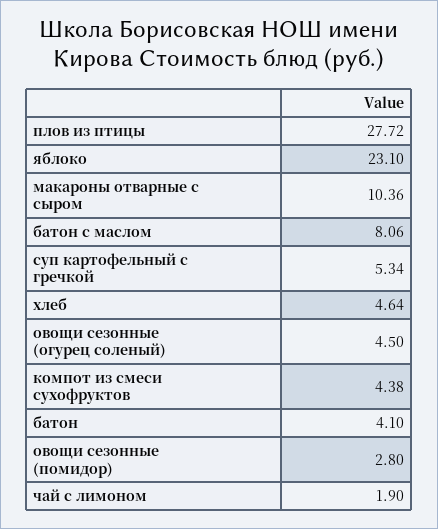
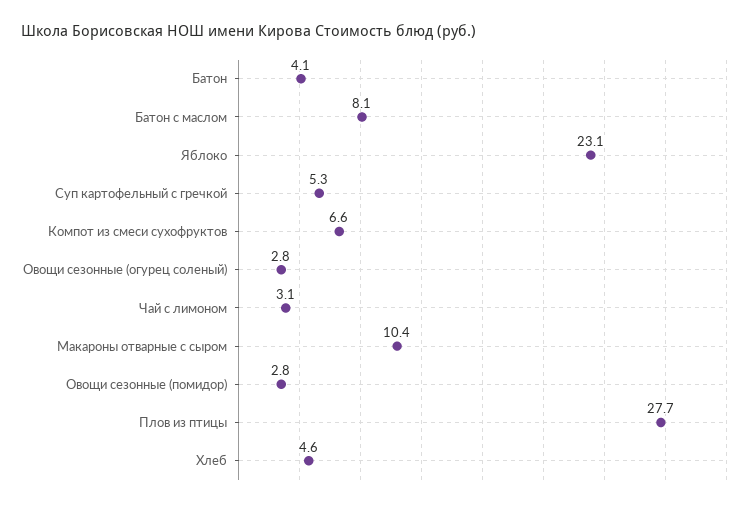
  {
    "плов из птицы": 27.72,
    "яблоко": 23.1,
    "макароны отварные с сыром": 10.36,
    "батон с маслом": 8.06,
    "суп картофельный с гречкой": 5.34,
    "хлеб": 4.64,
-   "овощи сезонные (огурец соленый)": 4.5,
+   "овощи сезонные (огурец соленый)": 2.8,
-   "компот из смеси сухофруктов": 4.38,
+   "компот из смеси сухофруктов": 6.6,
    "батон": 4.1,
    "овощи сезонные (помидор)": 2.8,
-   "чай с лимоном": 1.9
+   "чай с лимоном": 3.1
  }

